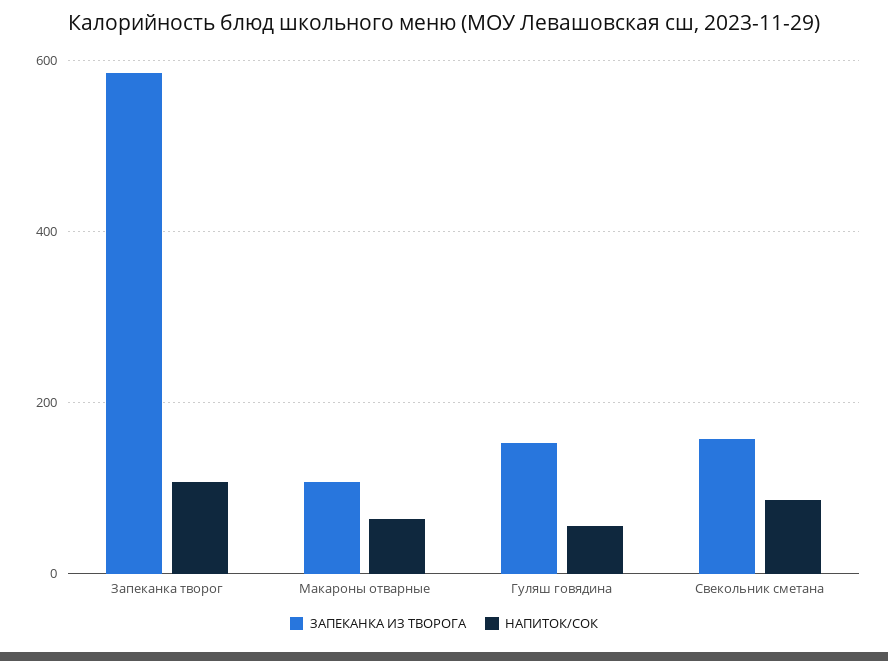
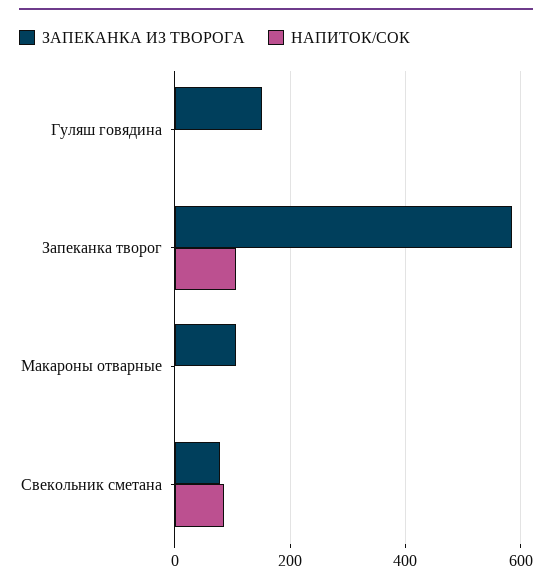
  {
    "ЗАПЕКАНКА ИЗ ТВОРОГА": {
      "Запеканка творог": 580,
      "Макароны отварные": 100,
      "Гуляш говядина": 160,
-     "Свекольник сметана": 160
+     "Свекольник сметана": 80
    },
    "НАПИТОК/СОК": {
      "Запеканка творог": 100,
-     "Макароны отварные": 60,
+     "Макароны отварные": 0,
-     "Гуляш говядина": 60,
+     "Гуляш говядина": 0,
      "Свекольник сметана": 80
    }
  }

